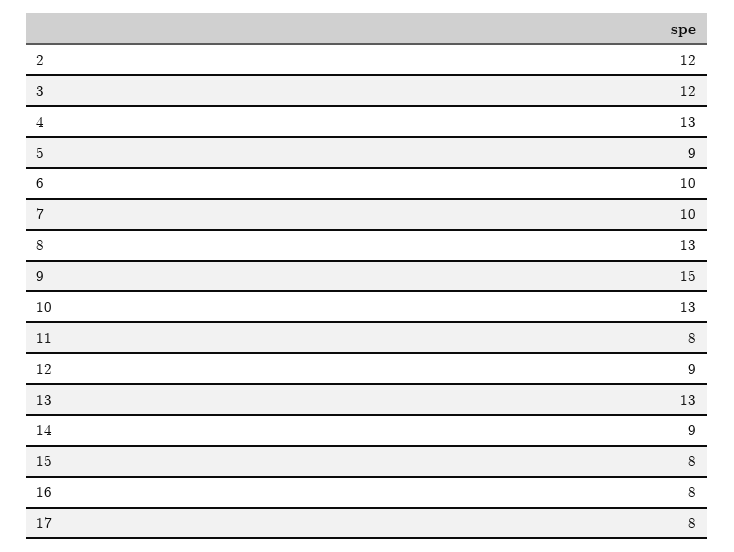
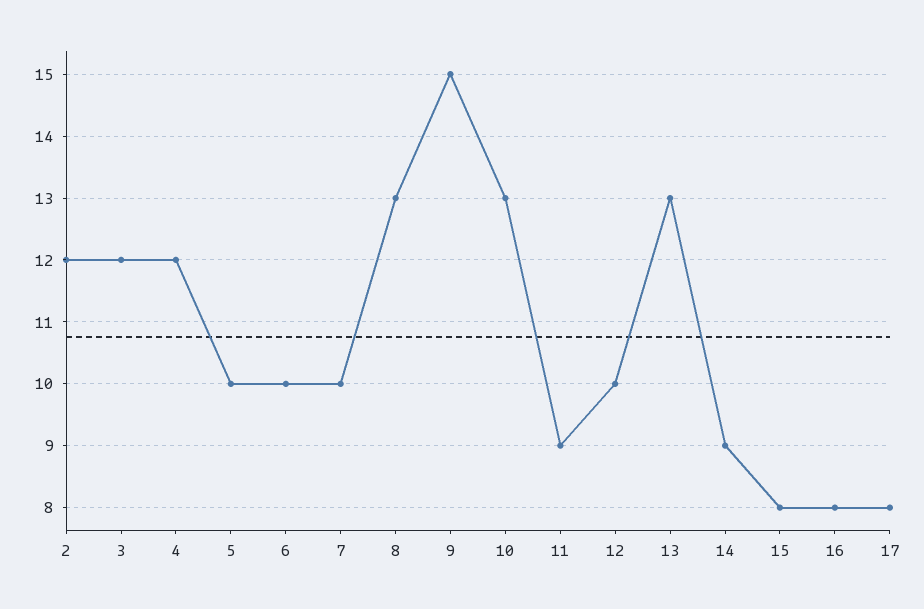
  {
    "2": 12,
    "3": 12,
-   "4": 13,
+   "4": 12,
-   "5": 9,
+   "5": 10,
    "6": 10,
    "7": 10,
    "8": 13,
    "9": 15,
    "10": 13,
-   "11": 8,
+   "11": 9,
-   "12": 9,
+   "12": 10,
    "13": 13,
    "14": 9,
    "15": 8,
    "16": 8,
    "17": 8
  }

